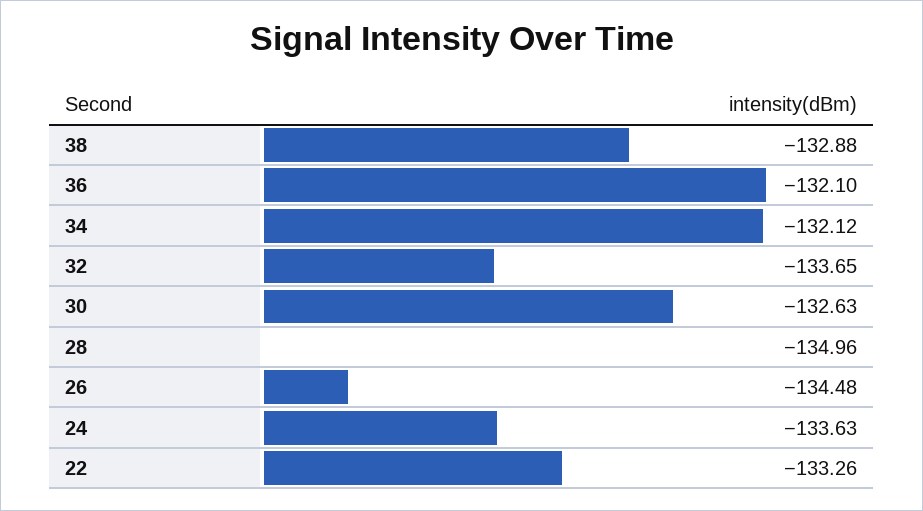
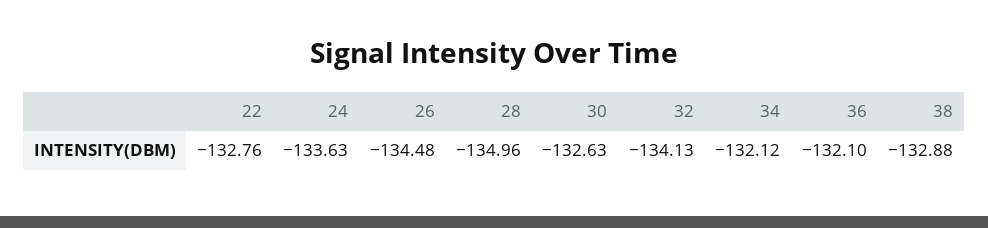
  {
    "38": -132.88,
    "36": -132.1,
    "34": -132.12,
-   "32": -133.65,
+   "32": -134.13,
    "30": -132.63,
    "28": -134.96,
    "26": -134.48,
    "24": -133.63,
-   "22": -133.26
+   "22": -132.76
  }

